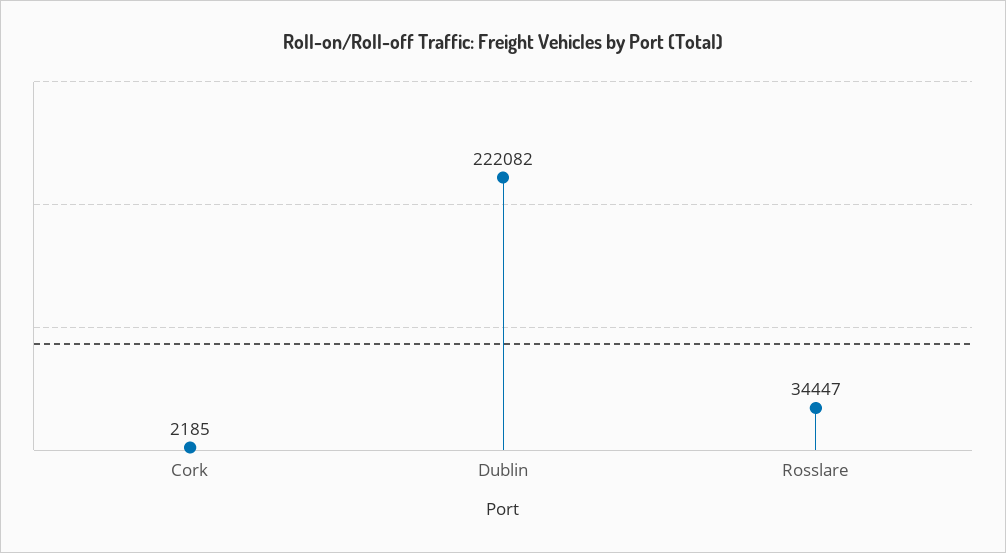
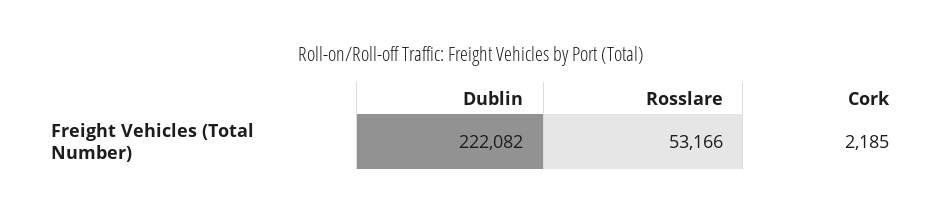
  {
    "Cork": 2185,
    "Dublin": 222082,
-   "Rosslare": 34447
+   "Rosslare": 53166
  }

